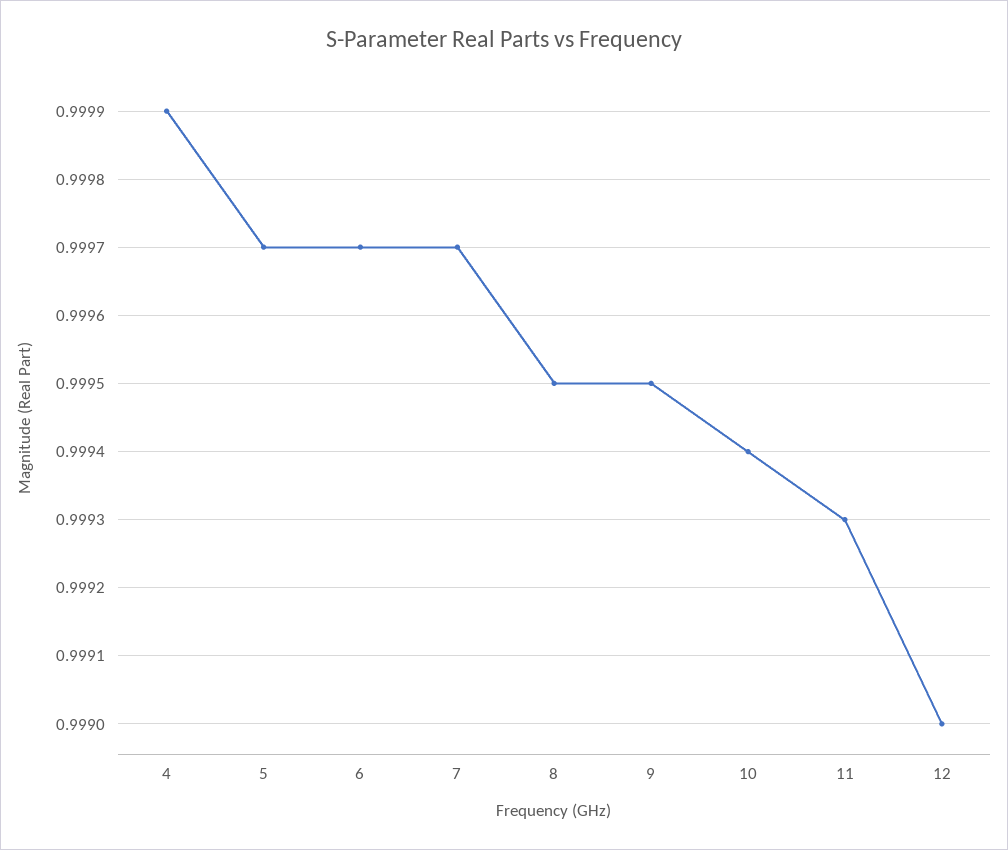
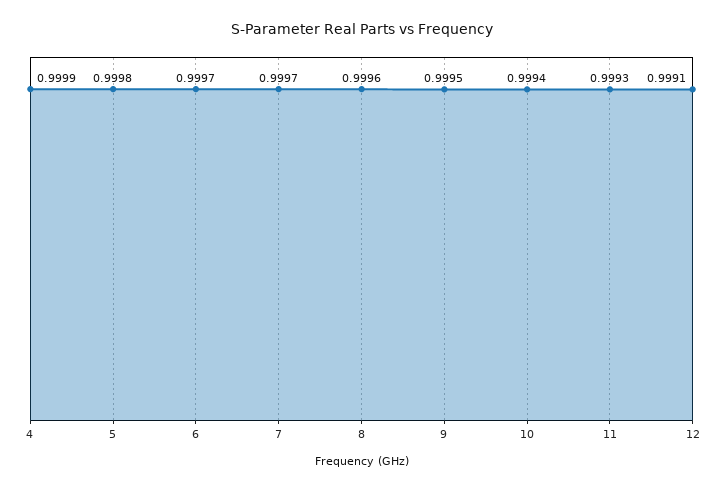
  {
    "4": 0.9999,
-   "5": 0.9997,
+   "5": 0.9998,
    "6": 0.9997,
    "7": 0.9997,
-   "8": 0.9995,
+   "8": 0.9996,
    "9": 0.9995,
    "10": 0.9994,
    "11": 0.9993,
-   "12": 0.999
+   "12": 0.9991
  }

